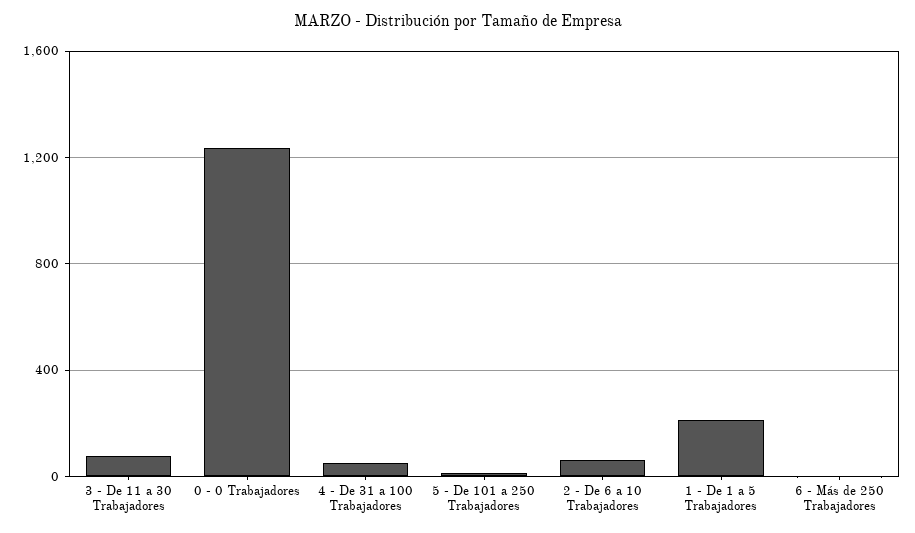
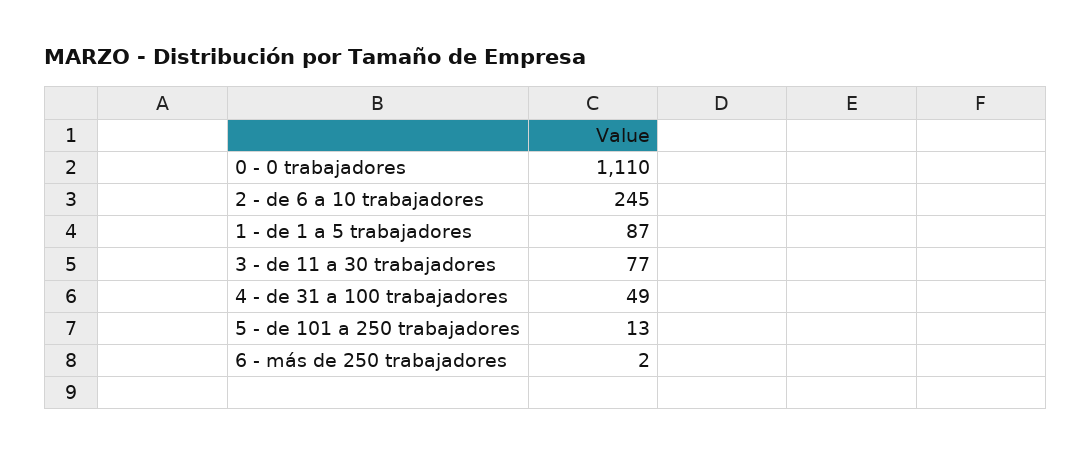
  {
    "3 - De 11 a 30 Trabajadores": 77,
-   "0 - 0 Trabajadores": 1250,
+   "0 - 0 Trabajadores": 1110,
    "4 - De 31 a 100 Trabajadores": 49,
    "5 - De 101 a 250 Trabajadores": 13,
-   "2 - De 6 a 10 Trabajadores": 50,
+   "2 - De 6 a 10 Trabajadores": 245,
-   "1 - De 1 a 5 Trabajadores": 200,
+   "1 - De 1 a 5 Trabajadores": 87,
    "6 - Más de 250 Trabajadores": 2
  }

